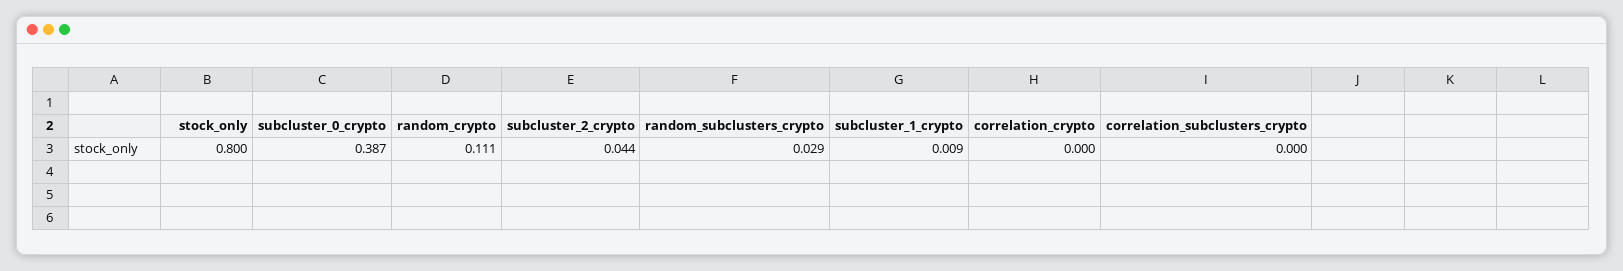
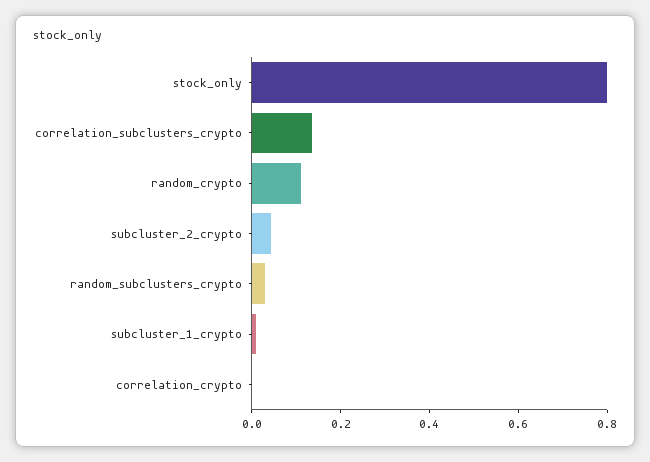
  {
    "stock_only": 0.8,
-   "subcluster_0_crypto": 0.387,
    "random_crypto": 0.111,
    "subcluster_2_crypto": 0.044,
    "random_subclusters_crypto": 0.029,
    "subcluster_1_crypto": 0.009,
    "correlation_crypto": 0,
-   "correlation_subclusters_crypto": 0
+   "correlation_subclusters_crypto": 0.15
  }

